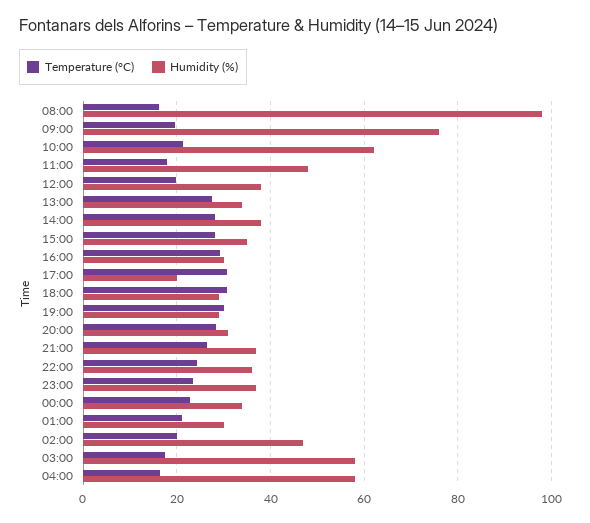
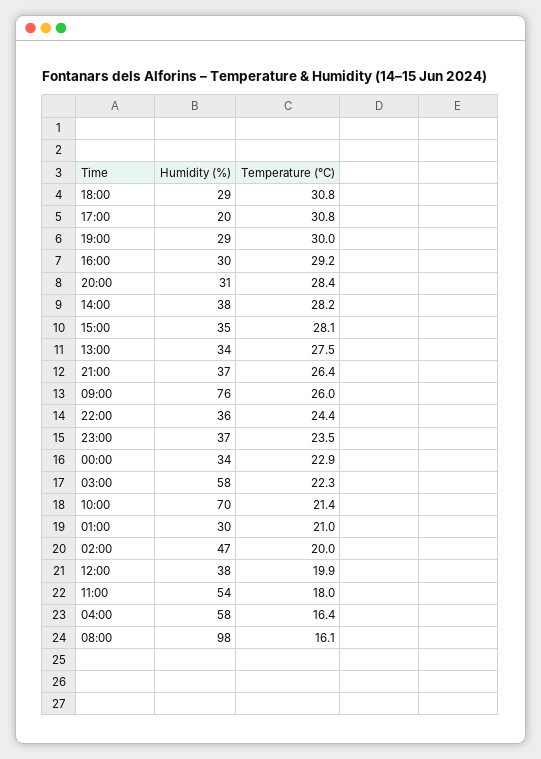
  {
    "Temperature (°C)": {
      "08:00": 16.1,
-     "09:00": 20,
+     "09:00": 26,
      "10:00": 21.4,
      "11:00": 18,
      "12:00": 19.9,
      "13:00": 27.5,
      "14:00": 28.2,
      "15:00": 28.1,
      "16:00": 29.2,
      "17:00": 30.8,
      "18:00": 30.8,
      "19:00": 30,
      "20:00": 28.4,
      "21:00": 26.4,
      "22:00": 24.4,
      "23:00": 23.5,
      "00:00": 22.9,
      "01:00": 21,
      "02:00": 20,
-     "03:00": 18,
+     "03:00": 22.3,
      "04:00": 16.4
    },
    "Humidity (%)": {
      "08:00": 98,
      "09:00": 76,
-     "10:00": 62,
+     "10:00": 70,
-     "11:00": 48,
+     "11:00": 54,
      "12:00": 38,
      "13:00": 34,
      "14:00": 38,
      "15:00": 35,
      "16:00": 30,
      "17:00": 20,
      "18:00": 29,
      "19:00": 29,
      "20:00": 31,
      "21:00": 37,
      "22:00": 36,
      "23:00": 37,
      "00:00": 34,
      "01:00": 30,
      "02:00": 47,
      "03:00": 58,
      "04:00": 58
    }
  }

